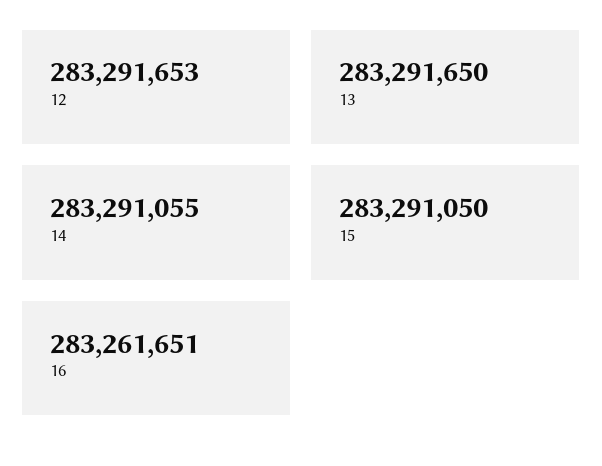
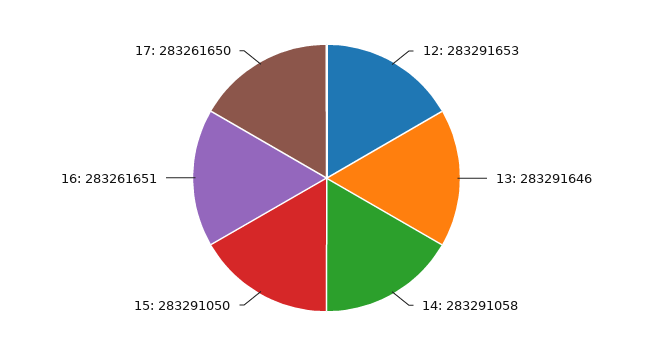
  {
    "12": 283291653,
-   "13": 283291650,
+   "13": 283291646,
-   "14": 283291055,
+   "14": 283291058,
    "15": 283291050,
-   "16": 283261651
+   "16": 283261651,
+   "17": 283261650
  }

